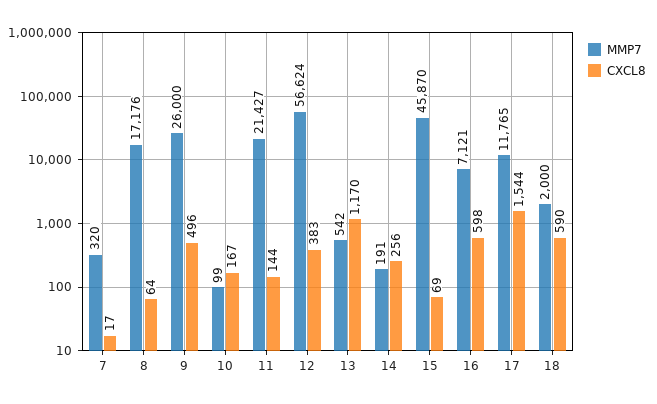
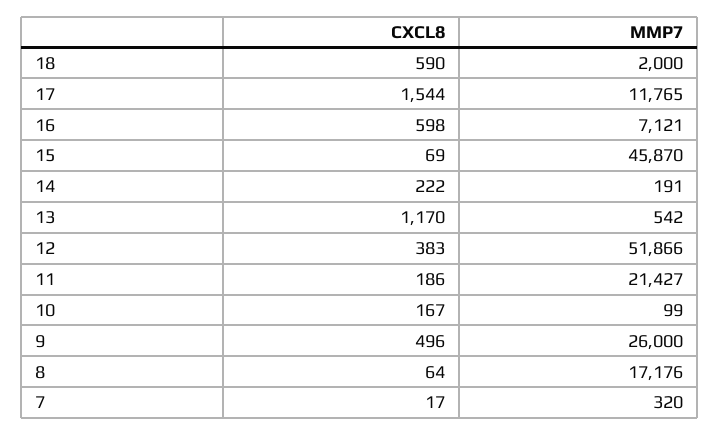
  {
    "MMP7": {
      "7": 320,
      "8": 17176,
      "9": 26000,
      "10": 99,
      "11": 21427,
-     "12": 56624,
+     "12": 51866,
      "13": 542,
      "14": 191,
      "15": 45870,
      "16": 7121,
      "17": 11765,
      "18": 2000
    },
    "CXCL8": {
      "7": 17,
      "8": 64,
      "9": 496,
      "10": 167,
-     "11": 144,
+     "11": 186,
      "12": 383,
      "13": 1170,
-     "14": 256,
+     "14": 222,
      "15": 69,
      "16": 598,
      "17": 1544,
      "18": 590
    }
  }

